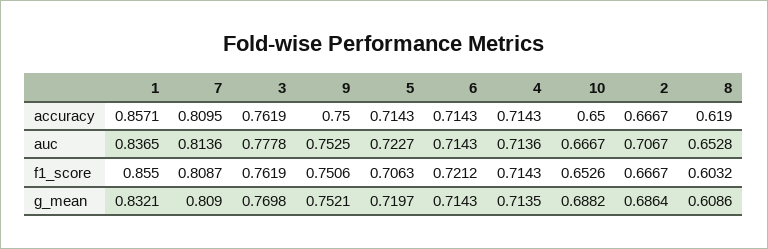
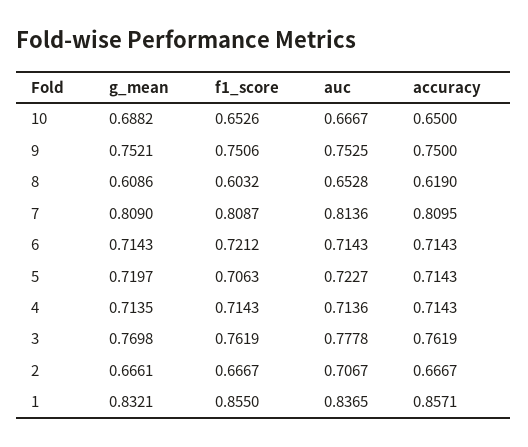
  {
    "1": {
      "accuracy": 0.8571,
      "auc": 0.8365,
      "f1_score": 0.855,
      "g_mean": 0.8321
    },
    "7": {
      "accuracy": 0.8095,
      "auc": 0.8136,
      "f1_score": 0.8087,
      "g_mean": 0.809
    },
    "3": {
      "accuracy": 0.7619,
      "auc": 0.7778,
      "f1_score": 0.7619,
      "g_mean": 0.7698
    },
    "9": {
      "accuracy": 0.75,
      "auc": 0.7525,
      "f1_score": 0.7506,
      "g_mean": 0.7521
    },
    "5": {
      "accuracy": 0.7143,
      "auc": 0.7227,
      "f1_score": 0.7063,
      "g_mean": 0.7197
    },
    "6": {
      "accuracy": 0.7143,
      "auc": 0.7143,
      "f1_score": 0.7212,
      "g_mean": 0.7143
    },
    "4": {
      "accuracy": 0.7143,
      "auc": 0.7136,
      "f1_score": 0.7143,
      "g_mean": 0.7135
    },
    "10": {
      "accuracy": 0.65,
      "auc": 0.6667,
      "f1_score": 0.6526,
      "g_mean": 0.6882
    },
    "2": {
      "accuracy": 0.6667,
      "auc": 0.7067,
      "f1_score": 0.6667,
-     "g_mean": 0.6864
+     "g_mean": 0.6661
    },
    "8": {
      "accuracy": 0.619,
      "auc": 0.6528,
      "f1_score": 0.6032,
      "g_mean": 0.6086
    }
  }

